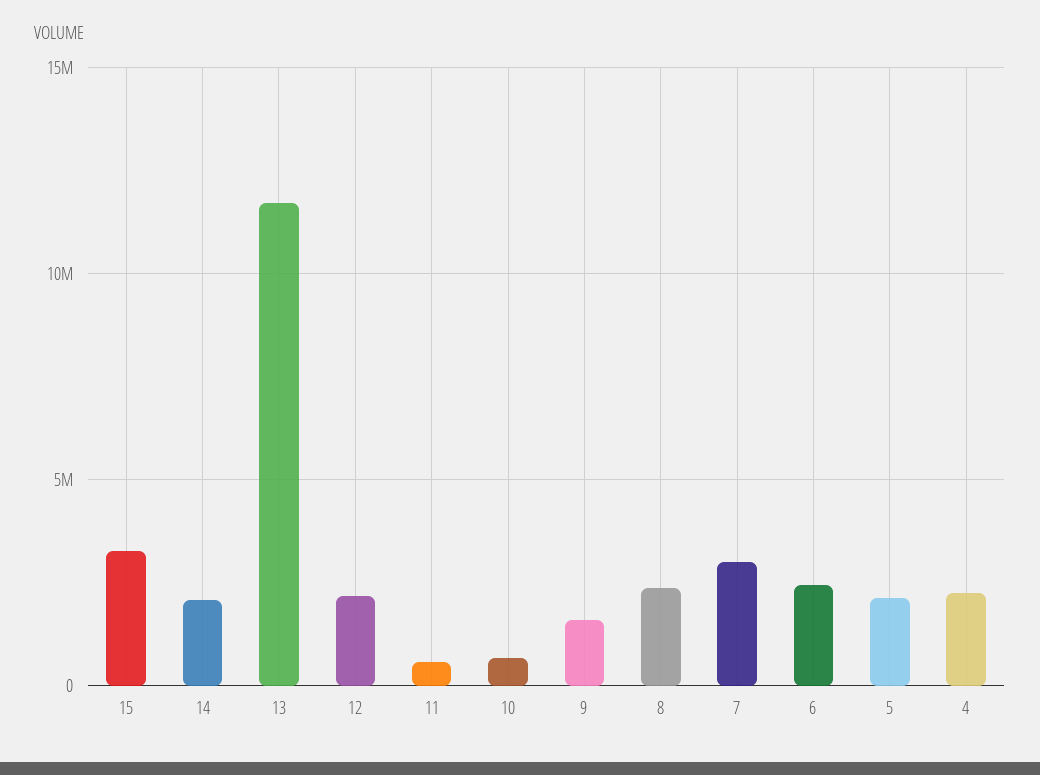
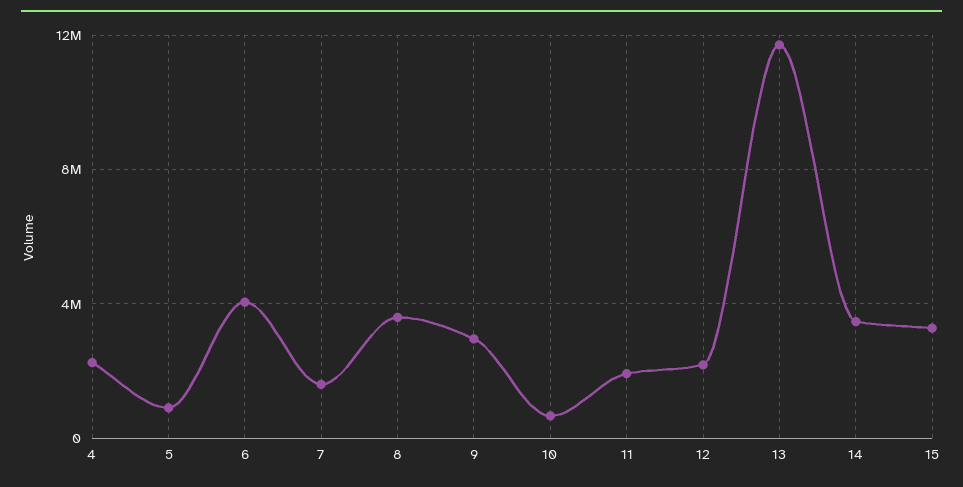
  {
    "15": 3500000,
-   "14": 2000000,
+   "14": 3500000,
    "13": 11500000,
    "12": 2000000,
-   "11": 500000,
+   "11": 2000000,
    "10": 500000,
-   "9": 1500000,
+   "9": 3000000,
-   "8": 2500000,
+   "8": 3500000,
-   "7": 3000000,
+   "7": 1500000,
-   "6": 2500000,
+   "6": 4000000,
-   "5": 2000000,
+   "5": 1000000,
    "4": 2500000
  }

